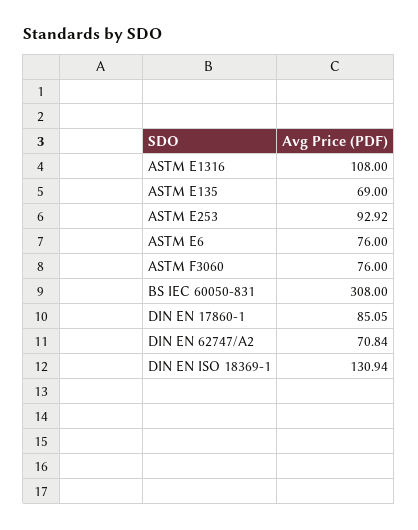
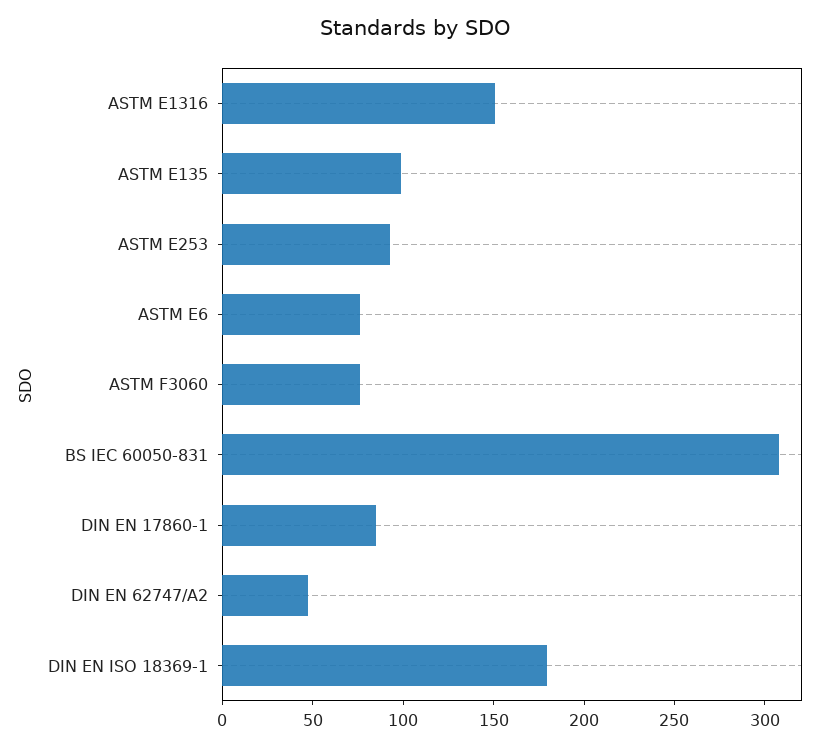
  {
-   "ASTM E1316": 108,
+   "ASTM E1316": 150,
-   "ASTM E135": 69,
+   "ASTM E135": 100,
    "ASTM E253": 92.92,
    "ASTM E6": 76,
    "ASTM F3060": 76,
    "BS IEC 60050-831": 308,
    "DIN EN 17860-1": 85.05,
-   "DIN EN 62747/A2": 70.84,
+   "DIN EN 62747/A2": 50,
-   "DIN EN ISO 18369-1": 130.94
+   "DIN EN ISO 18369-1": 180
  }

